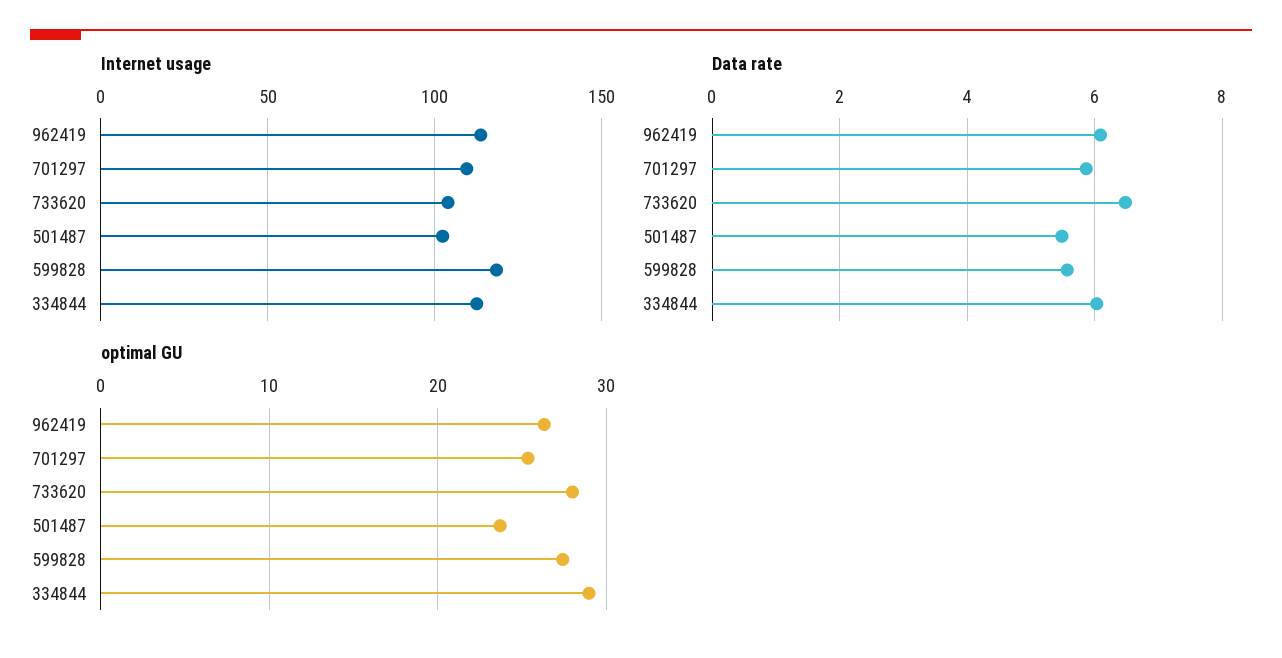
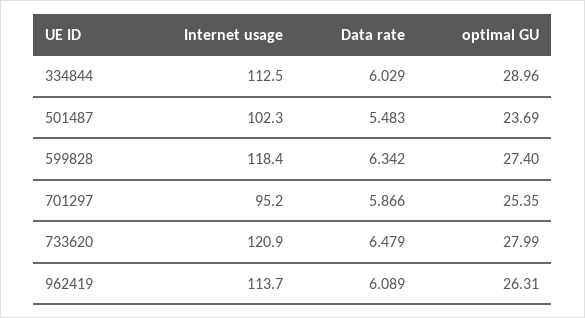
  {
    "Internet usage": {
      "962419": 113.7,
-     "701297": 110,
+     "701297": 95.2,
-     "733620": 105,
+     "733620": 120.9,
      "501487": 102.3,
      "599828": 118.4,
      "334844": 112.5
    },
    "Data rate": {
      "962419": 6.089,
      "701297": 5.866,
      "733620": 6.479,
      "501487": 5.483,
-     "599828": 5.6,
+     "599828": 6.342,
      "334844": 6.029
    },
    "optimal GU": {
      "962419": 26.31,
      "701297": 25.35,
      "733620": 27.99,
      "501487": 23.69,
      "599828": 27.4,
      "334844": 28.96
    }
  }

